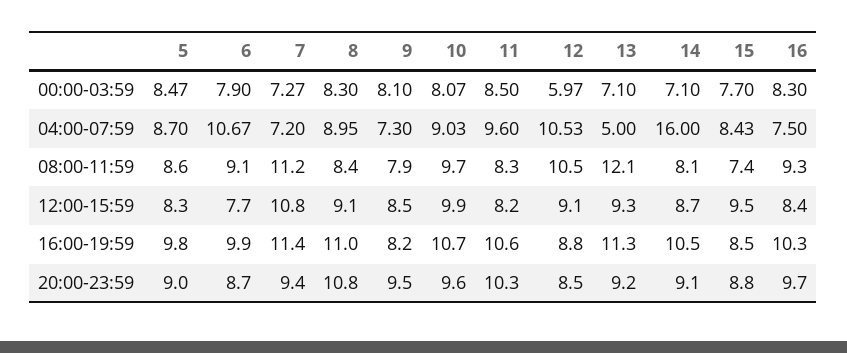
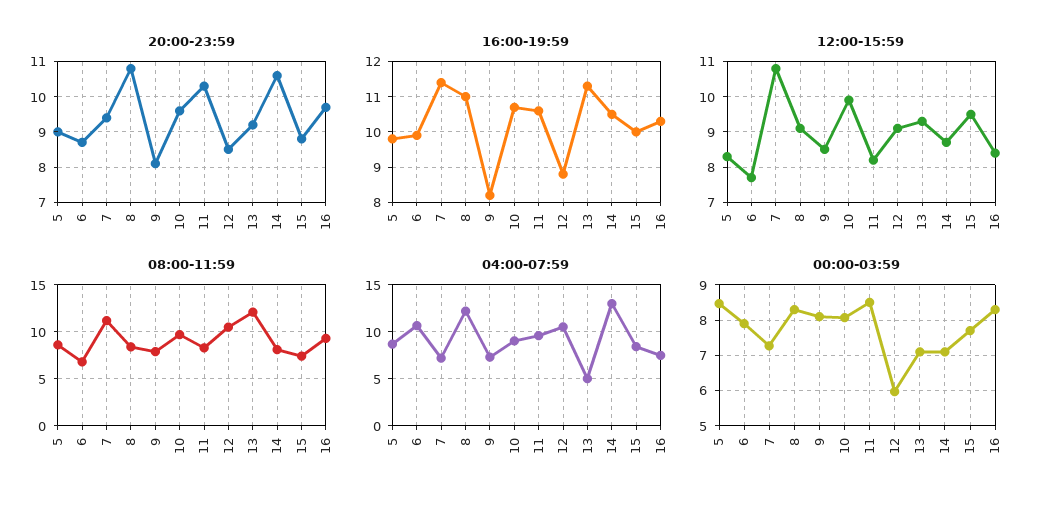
  {
    "00:00-03:59": {
      "5": 8.47,
      "6": 7.9,
      "7": 7.27,
      "8": 8.3,
      "9": 8.1,
      "10": 8.07,
      "11": 8.5,
      "12": 5.97,
      "13": 7.1,
      "14": 7.1,
      "15": 7.7,
      "16": 8.3
    },
    "04:00-07:59": {
      "5": 8.7,
      "6": 10.67,
      "7": 7.2,
-     "8": 8.95,
+     "8": 12,
      "9": 7.3,
      "10": 9.03,
      "11": 9.6,
      "12": 10.53,
      "13": 5,
-     "14": 16,
+     "14": 13,
      "15": 8.43,
      "16": 7.5
    },
    "08:00-11:59": {
      "5": 8.6,
-     "6": 9.1,
+     "6": 7,
      "7": 11.2,
      "8": 8.4,
      "9": 7.9,
      "10": 9.7,
      "11": 8.3,
      "12": 10.5,
      "13": 12.1,
      "14": 8.1,
      "15": 7.4,
      "16": 9.3
    },
    "12:00-15:59": {
      "5": 8.3,
      "6": 7.7,
      "7": 10.8,
      "8": 9.1,
      "9": 8.5,
      "10": 9.9,
      "11": 8.2,
      "12": 9.1,
      "13": 9.3,
      "14": 8.7,
      "15": 9.5,
      "16": 8.4
    },
    "16:00-19:59": {
      "5": 9.8,
      "6": 9.9,
      "7": 11.4,
      "8": 11,
      "9": 8.2,
      "10": 10.7,
      "11": 10.6,
      "12": 8.8,
      "13": 11.3,
      "14": 10.5,
-     "15": 8.5,
+     "15": 10,
      "16": 10.3
    },
    "20:00-23:59": {
      "5": 9,
      "6": 8.7,
      "7": 9.4,
      "8": 10.8,
-     "9": 9.5,
+     "9": 8,
      "10": 9.6,
      "11": 10.3,
      "12": 8.5,
      "13": 9.2,
-     "14": 9.1,
+     "14": 10.5,
      "15": 8.8,
      "16": 9.7
    }
  }

